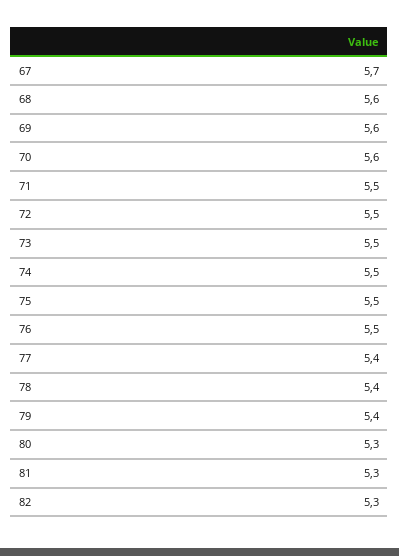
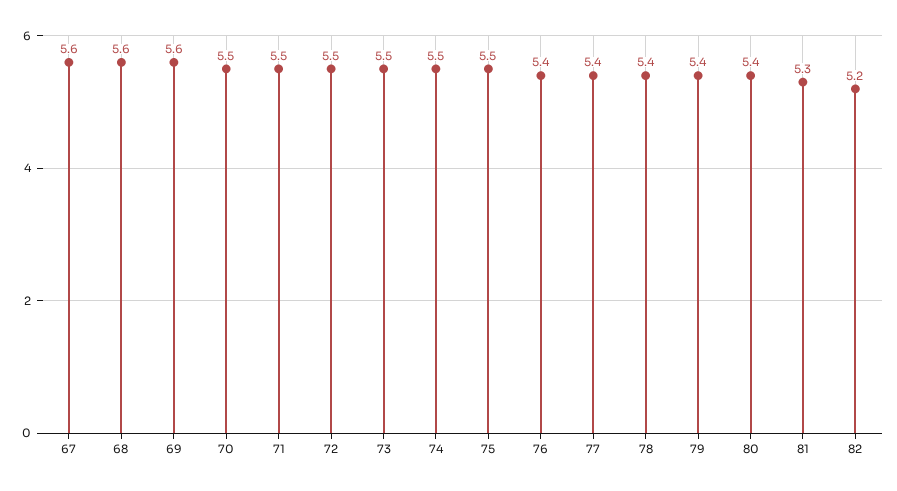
  {
-   "67": 5.7,
+   "67": 5.6,
    "68": 5.6,
    "69": 5.6,
-   "70": 5.6,
+   "70": 5.5,
    "71": 5.5,
    "72": 5.5,
    "73": 5.5,
    "74": 5.5,
    "75": 5.5,
-   "76": 5.5,
+   "76": 5.4,
    "77": 5.4,
    "78": 5.4,
    "79": 5.4,
-   "80": 5.3,
+   "80": 5.4,
    "81": 5.3,
-   "82": 5.3
+   "82": 5.2
  }

